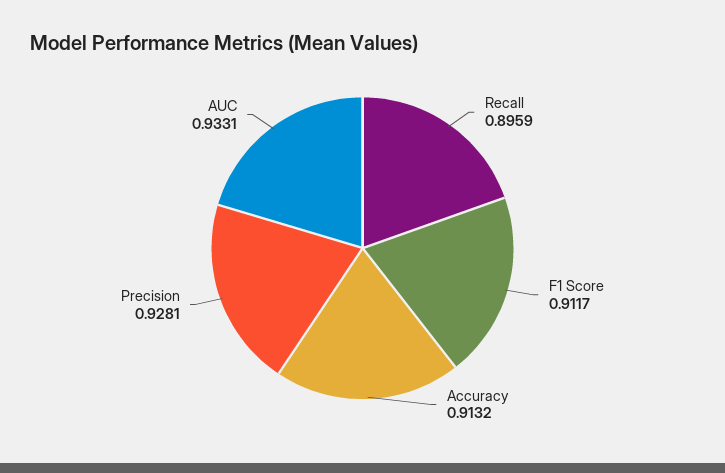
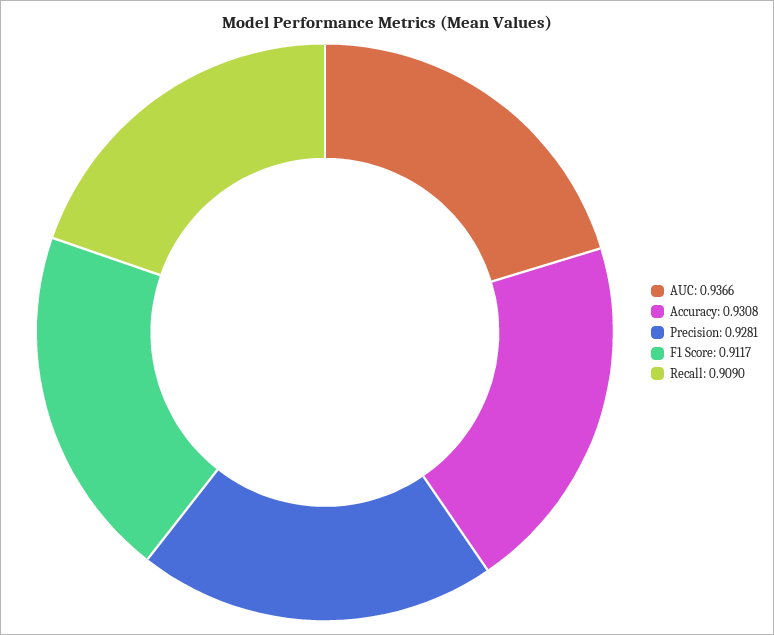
  {
-   "Recall": 0.8959,
+   "Recall": 0.909,
    "F1 Score": 0.9117,
-   "Accuracy": 0.9132,
+   "Accuracy": 0.9308,
    "Precision": 0.9281,
-   "AUC": 0.9331
+   "AUC": 0.9366
  }

